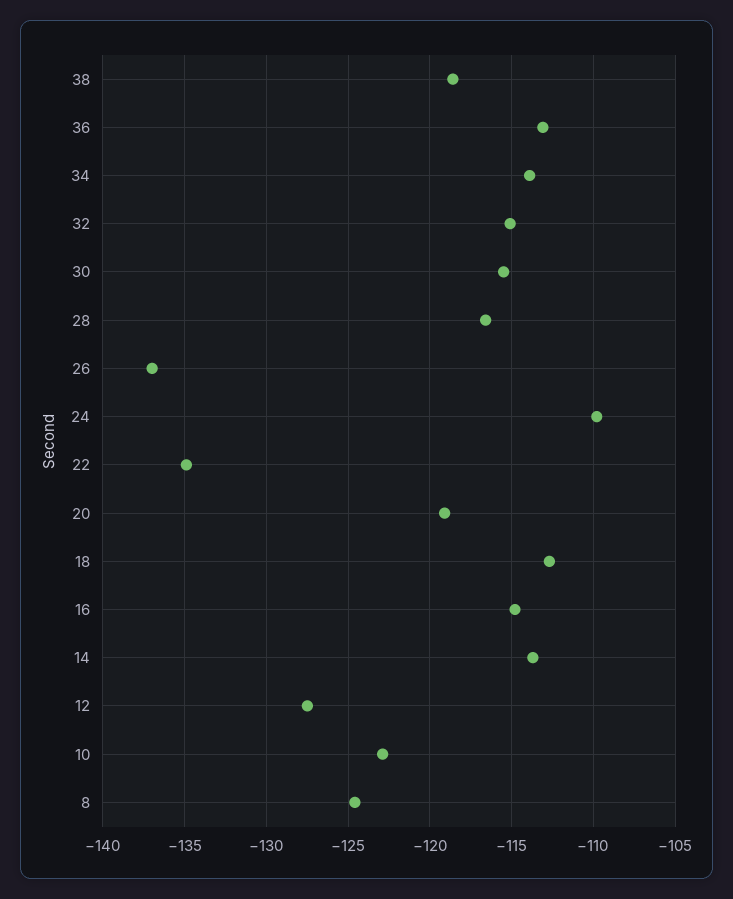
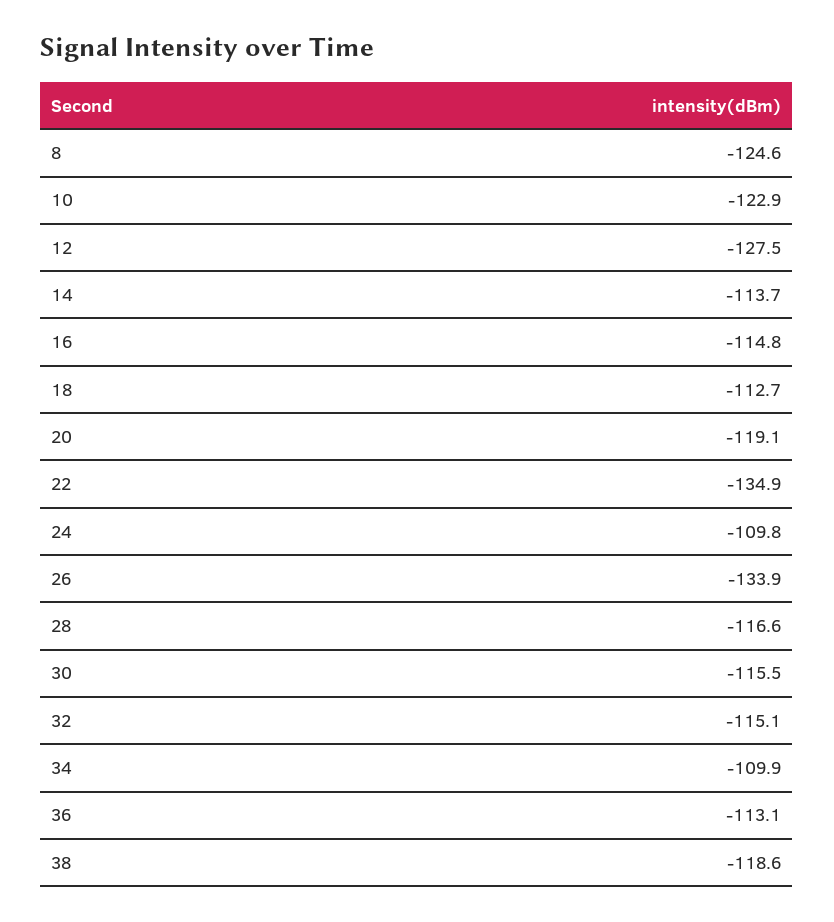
  {
    "38": -118.6,
    "36": -113.1,
-   "34": -114,
+   "34": -109.9,
    "32": -115.1,
    "30": -115.5,
    "28": -116.6,
-   "26": -137,
+   "26": -133.9,
    "24": -109.8,
    "22": -134.9,
    "20": -119.1,
    "18": -112.7,
    "16": -114.8,
    "14": -113.7,
    "12": -127.5,
    "10": -122.9,
    "8": -124.6
  }

